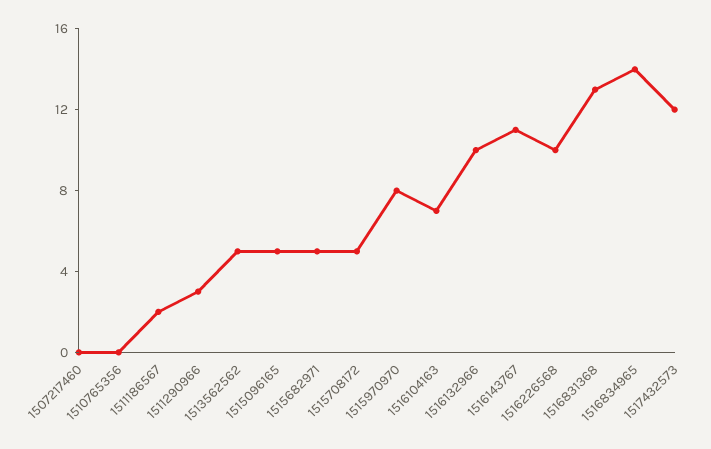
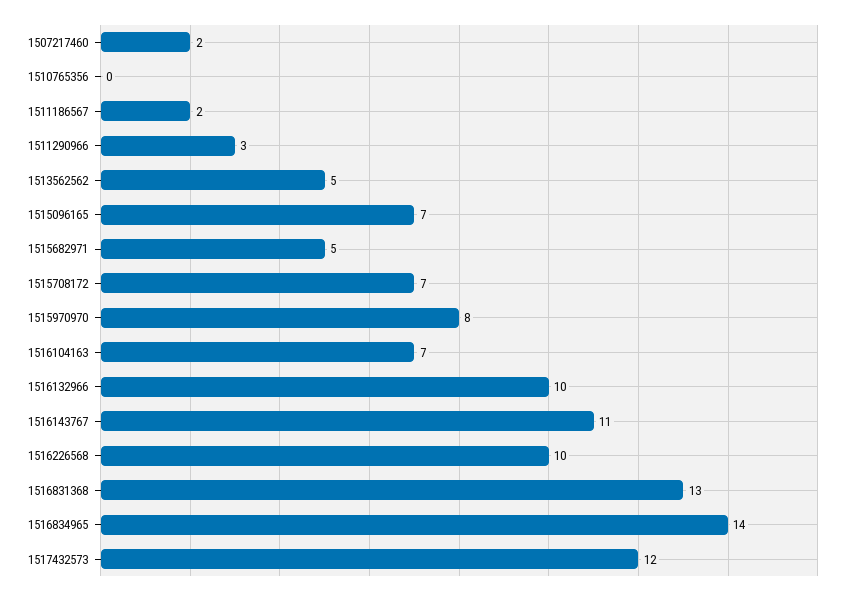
  {
-   "1507217460": 0,
+   "1507217460": 2,
    "1510765356": 0,
    "1511186567": 2,
    "1511290966": 3,
    "1513562562": 5,
-   "1515096165": 5,
+   "1515096165": 7,
    "1515682971": 5,
-   "1515708172": 5,
+   "1515708172": 7,
    "1515970970": 8,
    "1516104163": 7,
    "1516132966": 10,
    "1516143767": 11,
    "1516226568": 10,
    "1516831368": 13,
    "1516834965": 14,
    "1517432573": 12
  }

